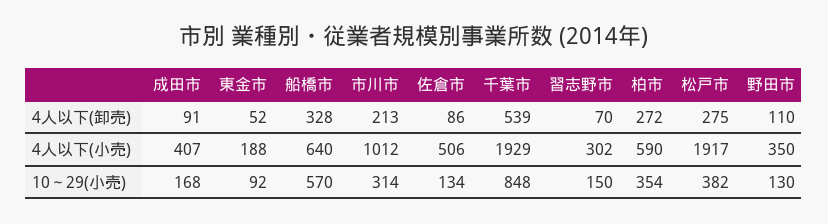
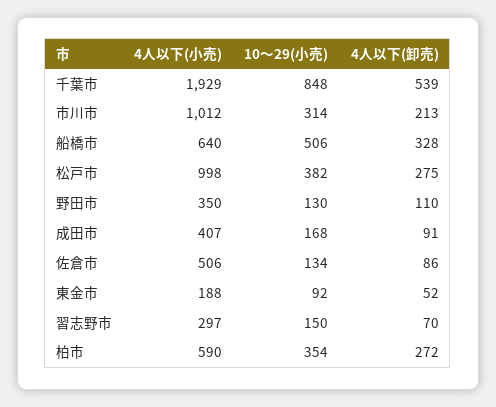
  {
    "成田市": {
      "4人以下(卸売)": 91,
      "4人以下(小売)": 407,
      "10～29(小売)": 168
    },
    "東金市": {
      "4人以下(卸売)": 52,
      "4人以下(小売)": 188,
      "10～29(小売)": 92
    },
    "船橋市": {
      "4人以下(卸売)": 328,
      "4人以下(小売)": 640,
-     "10～29(小売)": 570
+     "10～29(小売)": 506
    },
    "市川市": {
      "4人以下(卸売)": 213,
      "4人以下(小売)": 1012,
      "10～29(小売)": 314
    },
    "佐倉市": {
      "4人以下(卸売)": 86,
      "4人以下(小売)": 506,
      "10～29(小売)": 134
    },
    "千葉市": {
      "4人以下(卸売)": 539,
      "4人以下(小売)": 1929,
      "10～29(小売)": 848
    },
    "習志野市": {
      "4人以下(卸売)": 70,
-     "4人以下(小売)": 302,
+     "4人以下(小売)": 297,
      "10～29(小売)": 150
    },
    "柏市": {
      "4人以下(卸売)": 272,
      "4人以下(小売)": 590,
      "10～29(小売)": 354
    },
    "松戸市": {
      "4人以下(卸売)": 275,
-     "4人以下(小売)": 1917,
+     "4人以下(小売)": 998,
      "10～29(小売)": 382
    },
    "野田市": {
      "4人以下(卸売)": 110,
      "4人以下(小売)": 350,
      "10～29(小売)": 130
    }
  }

